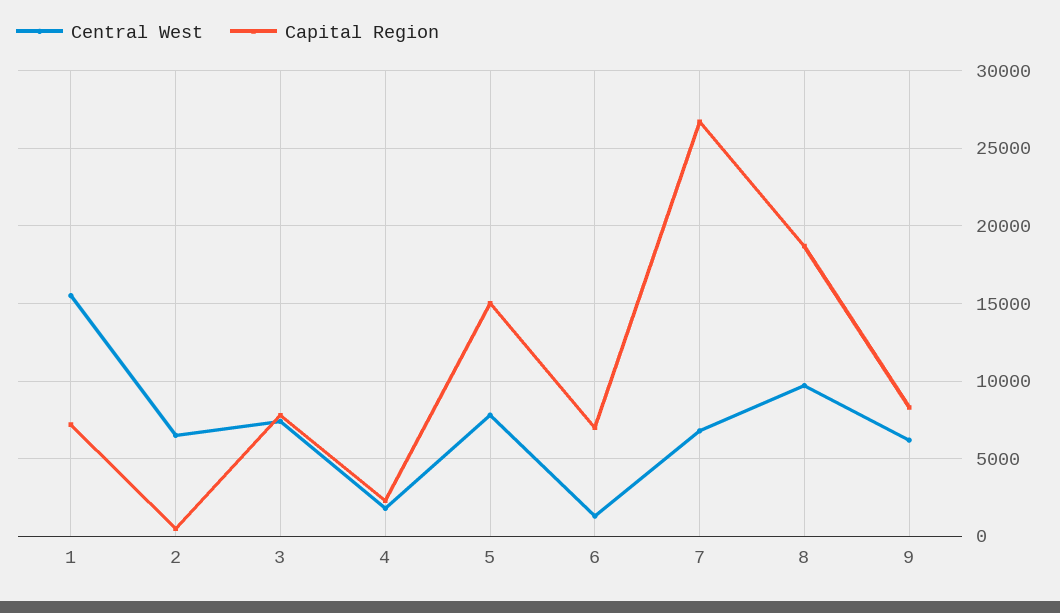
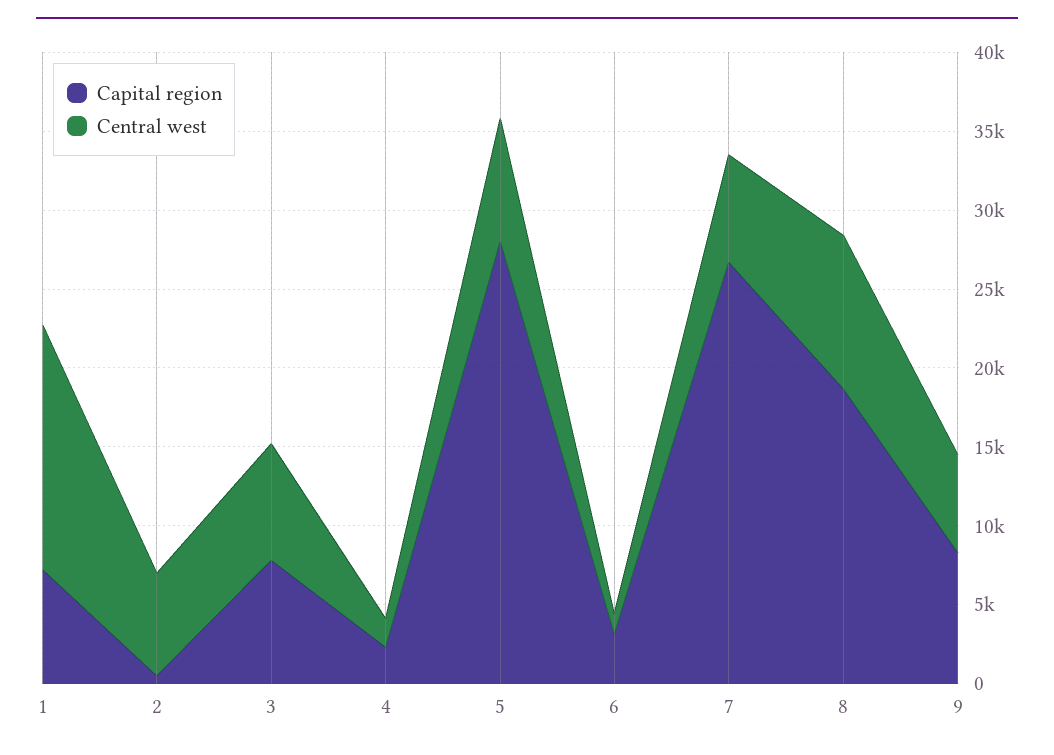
  {
    "Central West": {
      "1": 15500,
      "2": 6500,
      "3": 7500,
      "4": 2000,
      "5": 8000,
      "6": 1500,
      "7": 7000,
      "8": 9500,
      "9": 6000
    },
    "Capital Region": {
      "1": 7000,
      "2": 500,
      "3": 8000,
      "4": 2500,
-     "5": 15000,
+     "5": 28000,
-     "6": 7000,
+     "6": 3000,
      "7": 26500,
      "8": 18500,
      "9": 8500
    }
  }

